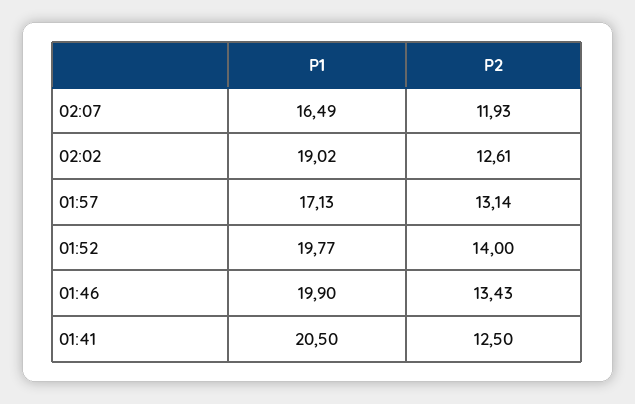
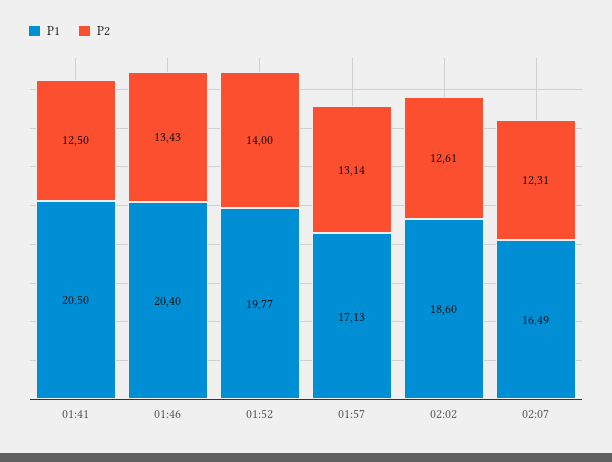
  {
    "P1": {
      "02:07": 16.49,
-     "02:02": 19.02,
+     "02:02": 18.6,
      "01:57": 17.13,
      "01:52": 19.77,
-     "01:46": 19.9,
+     "01:46": 20.4,
      "01:41": 20.5
    },
    "P2": {
-     "02:07": 11.93,
+     "02:07": 12.31,
      "02:02": 12.61,
      "01:57": 13.14,
      "01:52": 14,
      "01:46": 13.43,
      "01:41": 12.5
    }
  }

